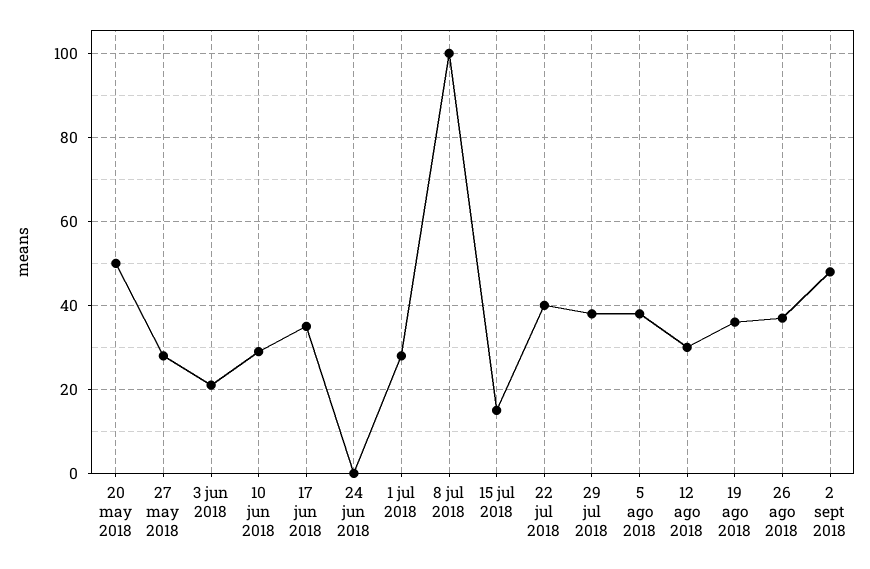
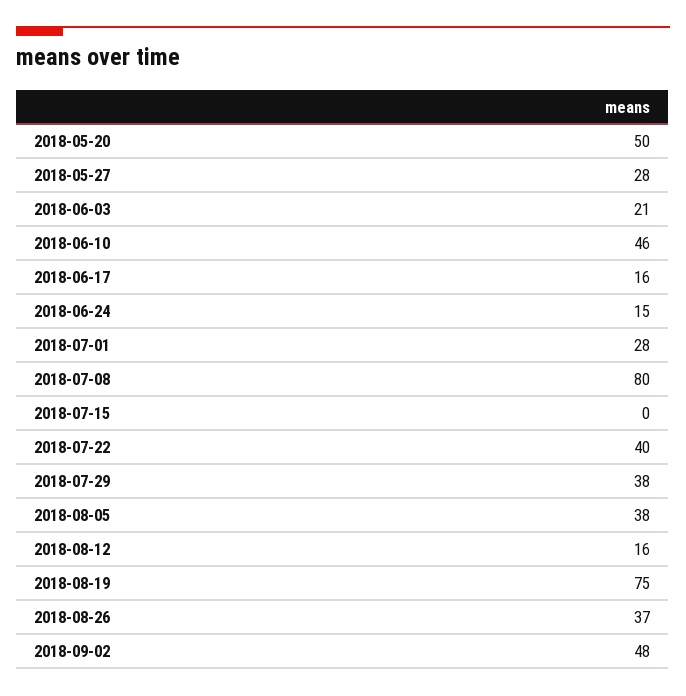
  {
    "20 may 2018": 50,
    "27 may 2018": 28,
    "3 jun 2018": 21,
-   "10 jun 2018": 30,
+   "10 jun 2018": 46,
-   "17 jun 2018": 35,
+   "17 jun 2018": 16,
-   "24 jun 2018": 0,
+   "24 jun 2018": 15,
    "1 jul 2018": 28,
-   "8 jul 2018": 100,
+   "8 jul 2018": 80,
-   "15 jul 2018": 15,
+   "15 jul 2018": 0,
    "22 jul 2018": 40,
    "29 jul 2018": 38,
    "5 ago 2018": 38,
-   "12 ago 2018": 30,
+   "12 ago 2018": 16,
-   "19 ago 2018": 35,
+   "19 ago 2018": 75,
    "26 ago 2018": 37,
    "2 sept 2018": 48
  }

